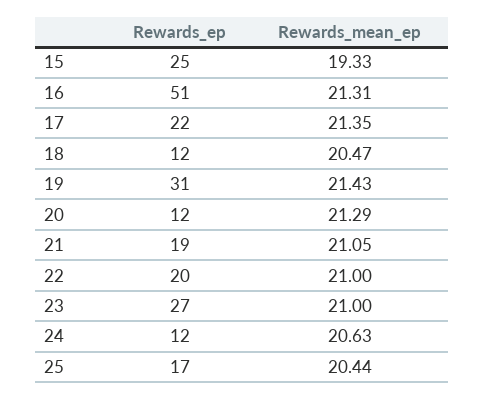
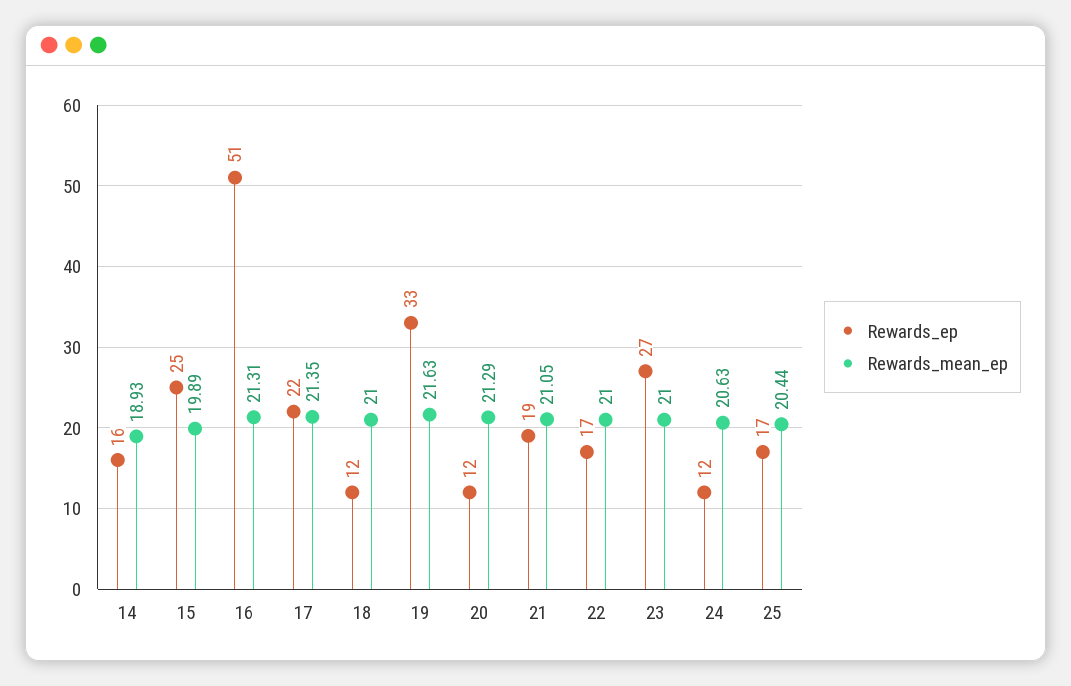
  {
    "Rewards_ep": {
      "15": 25,
      "16": 51,
      "17": 22,
      "18": 12,
-     "19": 31,
+     "19": 33,
      "20": 12,
      "21": 19,
-     "22": 20,
+     "22": 17,
      "23": 27,
      "24": 12,
-     "25": 17
+     "25": 17,
+     "14": 16
    },
    "Rewards_mean_ep": {
-     "15": 19.33,
+     "15": 19.89,
      "16": 21.31,
      "17": 21.35,
-     "18": 20.47,
+     "18": 21,
-     "19": 21.43,
+     "19": 21.63,
      "20": 21.29,
      "21": 21.05,
      "22": 21,
      "23": 21,
      "24": 20.63,
-     "25": 20.44
+     "25": 20.44,
+     "14": 18.93
    }
  }

